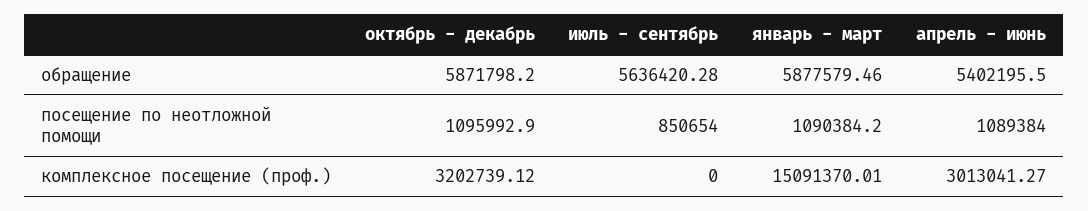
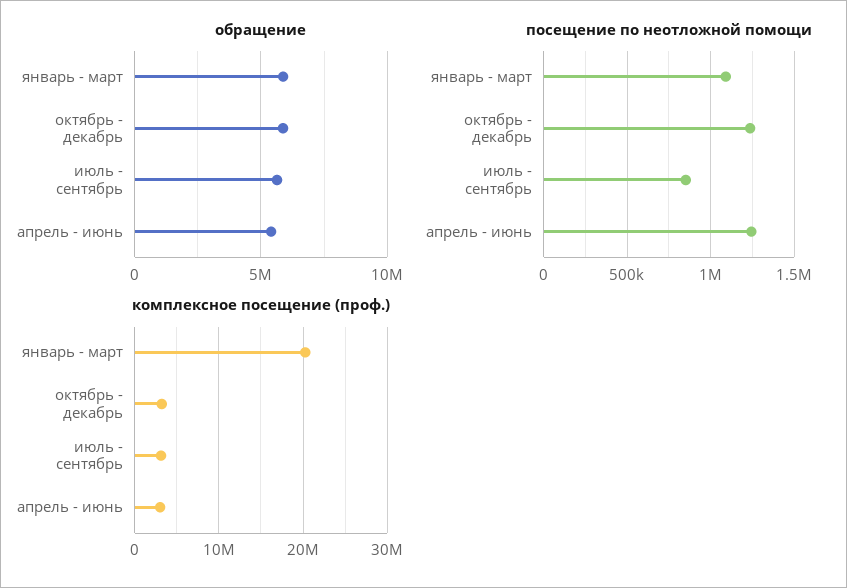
  {
    "обращение": {
      "октябрь - декабрь": 5871798.2,
      "июль - сентябрь": 5636420.28,
      "январь - март": 5877579.46,
      "апрель - июнь": 5402195.5
    },
    "посещение по неотложной помощи": {
-     "октябрь - декабрь": 1095992.9,
+     "октябрь - декабрь": 1250000,
      "июль - сентябрь": 850654,
      "январь - март": 1090384.2,
-     "апрель - июнь": 1089384
+     "апрель - июнь": 1250000
    },
    "комплексное посещение (проф.)": {
      "октябрь - декабрь": 3202739.12,
-     "июль - сентябрь": 0,
+     "июль - сентябрь": 3000000,
-     "январь - март": 15091370.01,
+     "январь - март": 20000000,
      "апрель - июнь": 3013041.27
    }
  }

